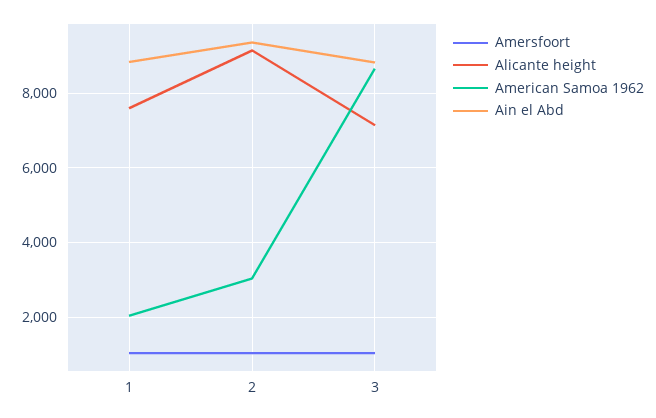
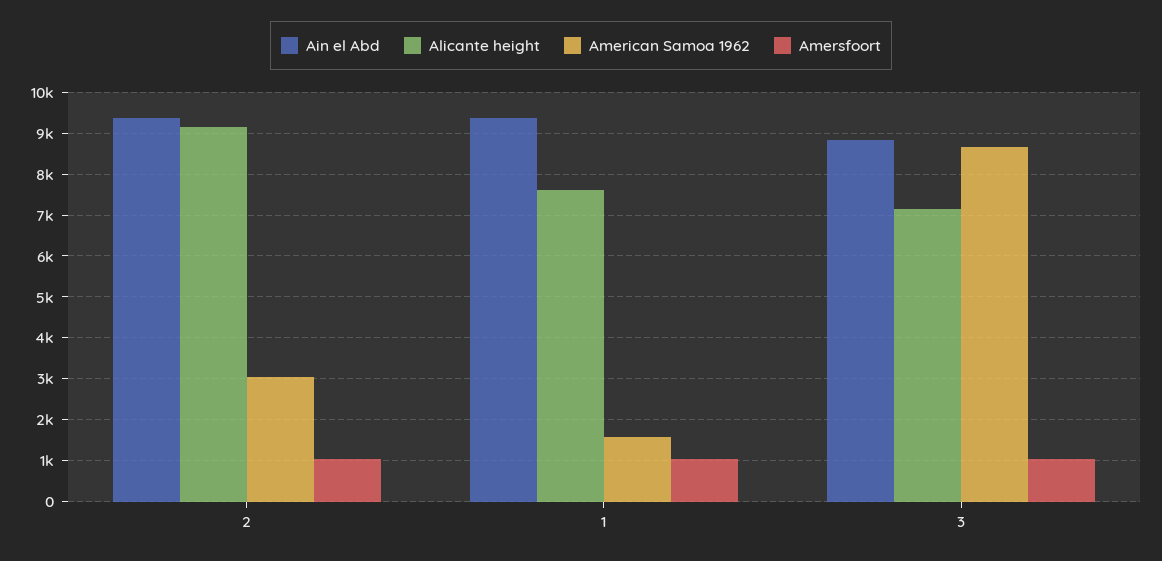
  {
    "Amersfoort": {
      "1": 1000,
      "2": 1000,
      "3": 1000
    },
    "Alicante height": {
      "1": 7600,
      "2": 9200,
      "3": 7200
    },
    "American Samoa 1962": {
-     "1": 2000,
+     "1": 1600,
      "2": 3000,
      "3": 8600
    },
    "Ain el Abd": {
-     "1": 8800,
+     "1": 9400,
      "2": 9400,
      "3": 8800
    }
  }

